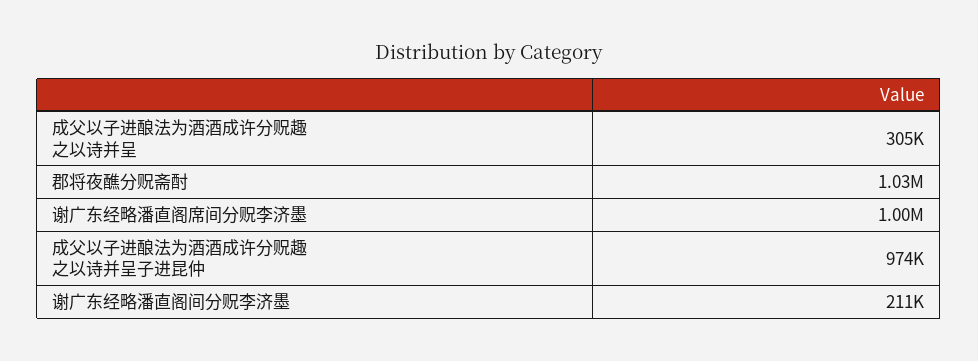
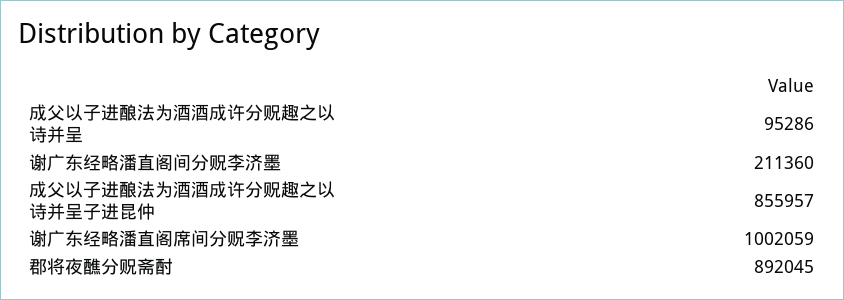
  {
-   "成父以子进酿法为酒酒成许分贶趣之以诗并呈": 305000,
+   "成父以子进酿法为酒酒成许分贶趣之以诗并呈": 95286,
-   "郡将夜醮分贶斋酎": 1030000,
+   "郡将夜醮分贶斋酎": 892045,
    "谢广东经略潘直阁席间分贶李济墨": 1002059,
-   "成父以子进酿法为酒酒成许分贶趣之以诗并呈子进昆仲": 974000,
+   "成父以子进酿法为酒酒成许分贶趣之以诗并呈子进昆仲": 855957,
    "谢广东经略潘直阁间分贶李济墨": 211360
  }

